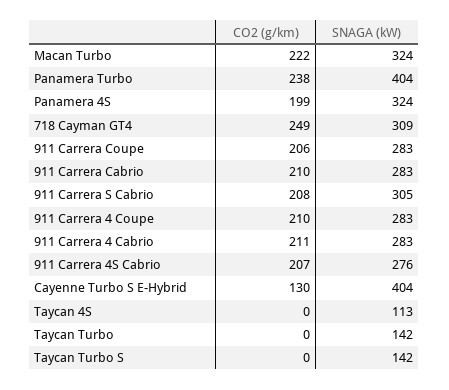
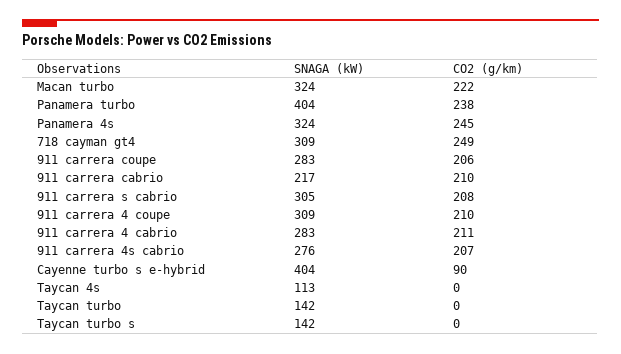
  {
    "CO2 (g/km)": {
      "Macan Turbo": 222,
      "Panamera Turbo": 238,
-     "Panamera 4S": 199,
+     "Panamera 4S": 245,
      "718 Cayman GT4": 249,
      "911 Carrera Coupe": 206,
      "911 Carrera Cabrio": 210,
      "911 Carrera S Cabrio": 208,
      "911 Carrera 4 Coupe": 210,
      "911 Carrera 4 Cabrio": 211,
      "911 Carrera 4S Cabrio": 207,
-     "Cayenne Turbo S E-Hybrid": 130,
+     "Cayenne Turbo S E-Hybrid": 90,
      "Taycan 4S": 0,
      "Taycan Turbo": 0,
      "Taycan Turbo S": 0
    },
    "SNAGA (kW)": {
      "Macan Turbo": 324,
      "Panamera Turbo": 404,
      "Panamera 4S": 324,
      "718 Cayman GT4": 309,
      "911 Carrera Coupe": 283,
-     "911 Carrera Cabrio": 283,
+     "911 Carrera Cabrio": 217,
      "911 Carrera S Cabrio": 305,
-     "911 Carrera 4 Coupe": 283,
+     "911 Carrera 4 Coupe": 309,
      "911 Carrera 4 Cabrio": 283,
      "911 Carrera 4S Cabrio": 276,
      "Cayenne Turbo S E-Hybrid": 404,
      "Taycan 4S": 113,
      "Taycan Turbo": 142,
      "Taycan Turbo S": 142
    }
  }

